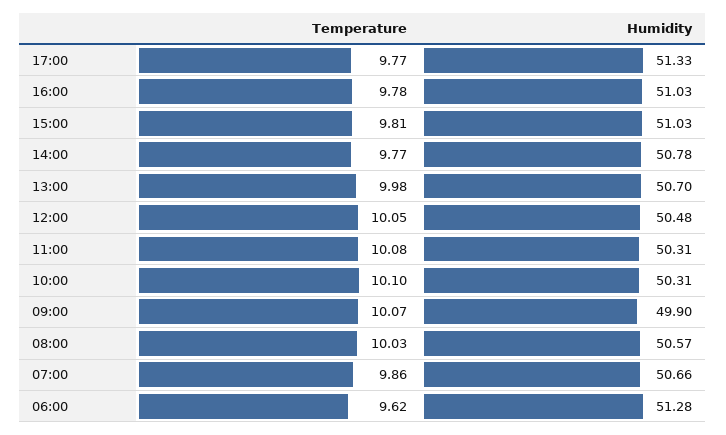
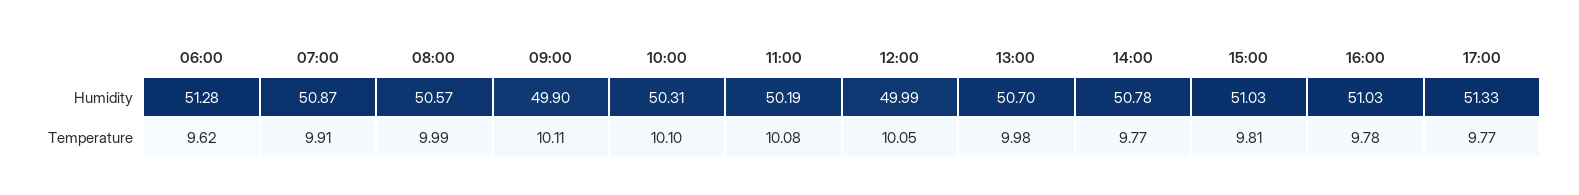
  {
    "Temperature": {
      "17:00": 9.77,
      "16:00": 9.78,
      "15:00": 9.81,
      "14:00": 9.77,
      "13:00": 9.98,
      "12:00": 10.05,
      "11:00": 10.08,
      "10:00": 10.1,
-     "09:00": 10.07,
+     "09:00": 10.11,
-     "08:00": 10.03,
+     "08:00": 9.99,
-     "07:00": 9.86,
+     "07:00": 9.91,
      "06:00": 9.62
    },
    "Humidity": {
      "17:00": 51.33,
      "16:00": 51.03,
      "15:00": 51.03,
      "14:00": 50.78,
      "13:00": 50.7,
-     "12:00": 50.48,
+     "12:00": 49.99,
-     "11:00": 50.31,
+     "11:00": 50.19,
      "10:00": 50.31,
      "09:00": 49.9,
      "08:00": 50.57,
-     "07:00": 50.66,
+     "07:00": 50.87,
      "06:00": 51.28
    }
  }

